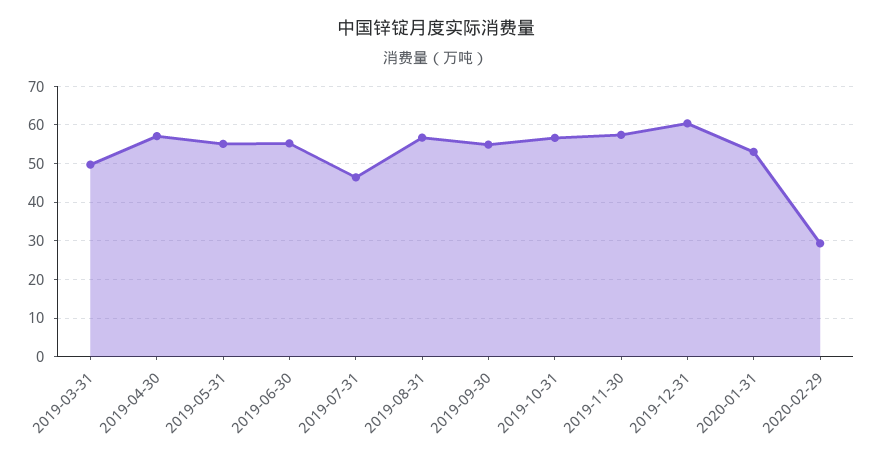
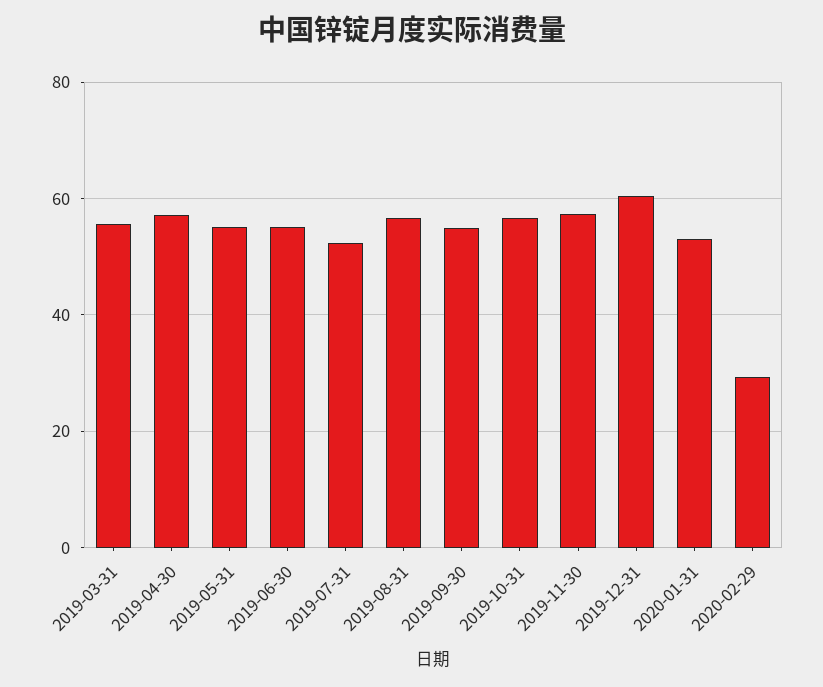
  {
-   "2019-03-31": 50,
+   "2019-03-31": 56,
    "2019-04-30": 58,
    "2019-05-31": 56,
    "2019-06-30": 56,
-   "2019-07-31": 46,
+   "2019-07-31": 52,
    "2019-08-31": 56,
    "2019-09-30": 54,
    "2019-10-31": 56,
    "2019-11-30": 58,
    "2019-12-31": 60,
    "2020-01-31": 54,
    "2020-02-29": 30
  }

